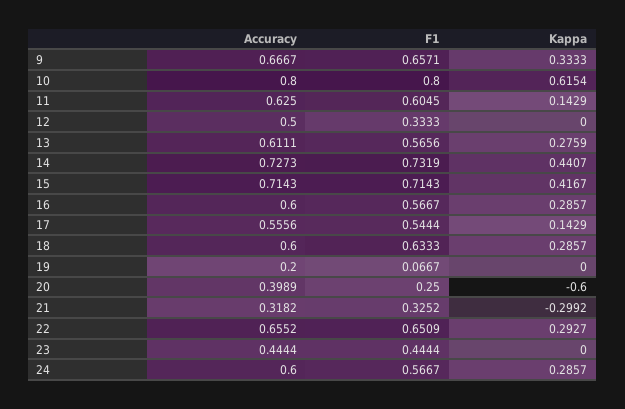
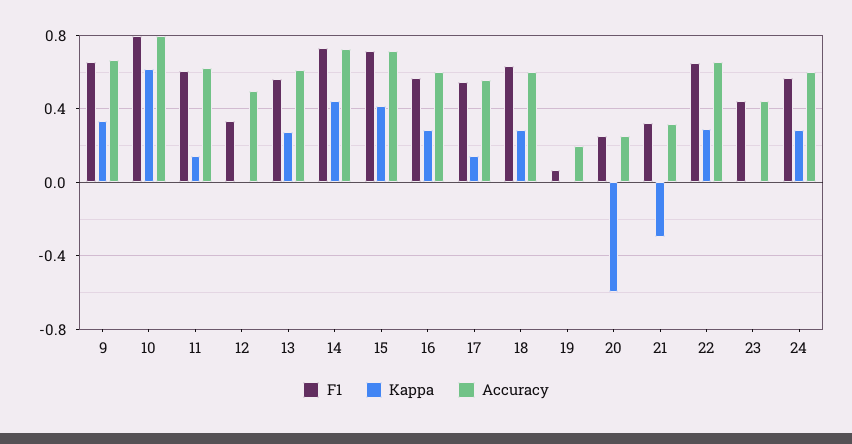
  {
    "Accuracy": {
      "9": 0.6667,
      "10": 0.8,
      "11": 0.625,
      "12": 0.5,
      "13": 0.6111,
      "14": 0.7273,
      "15": 0.7143,
      "16": 0.6,
      "17": 0.5556,
      "18": 0.6,
      "19": 0.2,
-     "20": 0.3989,
+     "20": 0.25,
      "21": 0.3182,
      "22": 0.6552,
      "23": 0.4444,
      "24": 0.6
    },
    "F1": {
      "9": 0.6571,
      "10": 0.8,
      "11": 0.6045,
      "12": 0.3333,
      "13": 0.5656,
      "14": 0.7319,
      "15": 0.7143,
      "16": 0.5667,
      "17": 0.5444,
      "18": 0.6333,
      "19": 0.0667,
      "20": 0.25,
      "21": 0.3252,
      "22": 0.6509,
      "23": 0.4444,
      "24": 0.5667
    },
    "Kappa": {
      "9": 0.3333,
      "10": 0.6154,
      "11": 0.1429,
      "12": 0,
      "13": 0.2759,
      "14": 0.4407,
      "15": 0.4167,
      "16": 0.2857,
      "17": 0.1429,
      "18": 0.2857,
      "19": 0,
      "20": -0.6,
      "21": -0.2992,
      "22": 0.2927,
      "23": 0,
      "24": 0.2857
    }
  }

